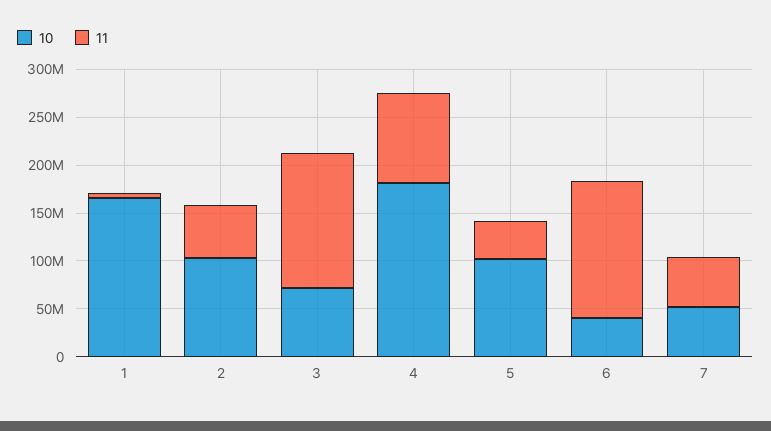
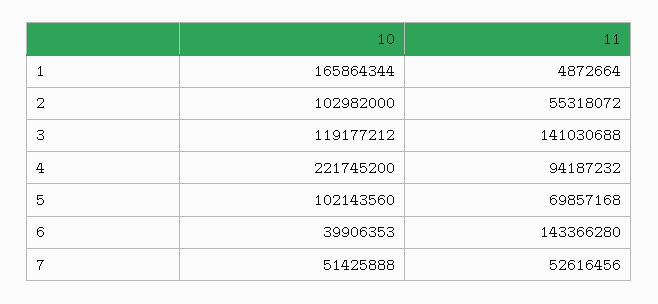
  {
    "10": {
      "1": 165864344,
      "2": 102982000,
-     "3": 70000000,
+     "3": 119177212,
-     "4": 180000000,
+     "4": 221745200,
      "5": 102143560,
      "6": 39906353,
      "7": 51425888
    },
    "11": {
      "1": 4872664,
      "2": 55318072,
      "3": 141030688,
      "4": 94187232,
-     "5": 40000000,
+     "5": 69857168,
      "6": 143366280,
      "7": 52616456
    }
  }

